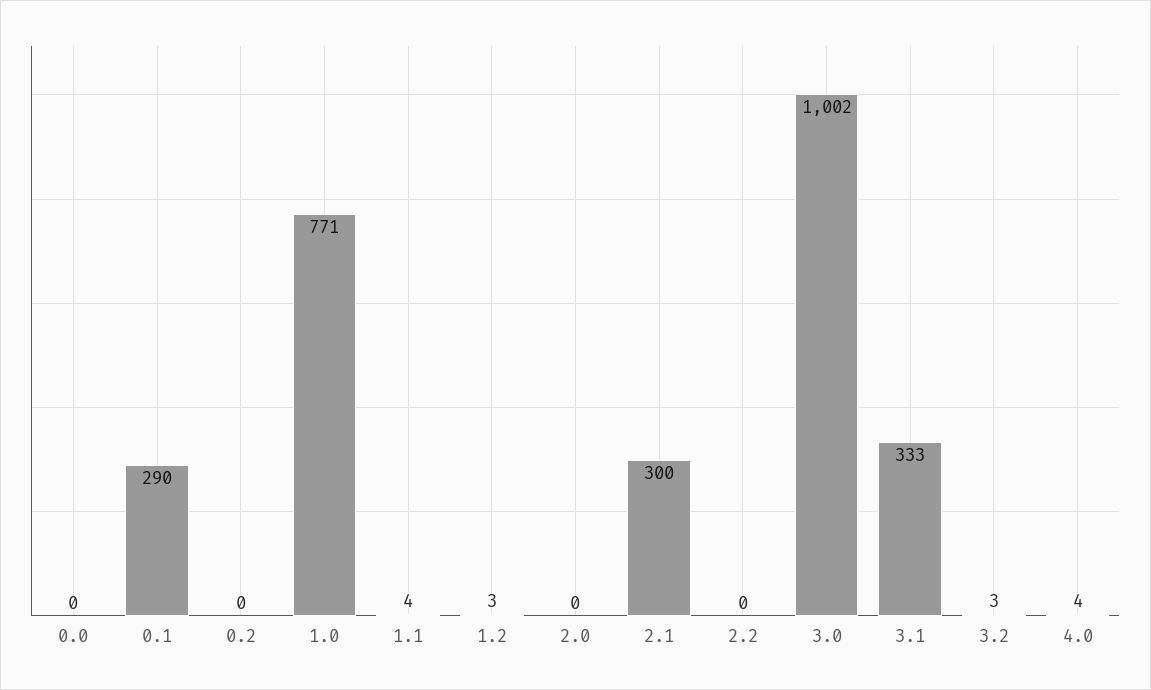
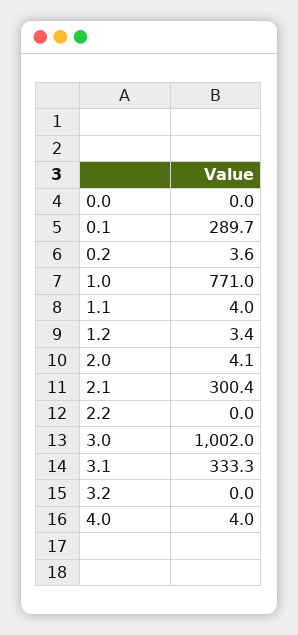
  {
    "0.0": 0,
    "0.1": 289.7,
-   "0.2": 0,
+   "0.2": 3.6,
    "1.0": 771,
    "1.1": 4,
    "1.2": 3.4,
-   "2.0": 0,
+   "2.0": 4.1,
    "2.1": 300.4,
    "2.2": 0,
    "3.0": 1002,
    "3.1": 333.3,
-   "3.2": 3,
+   "3.2": 0,
    "4.0": 4
  }

